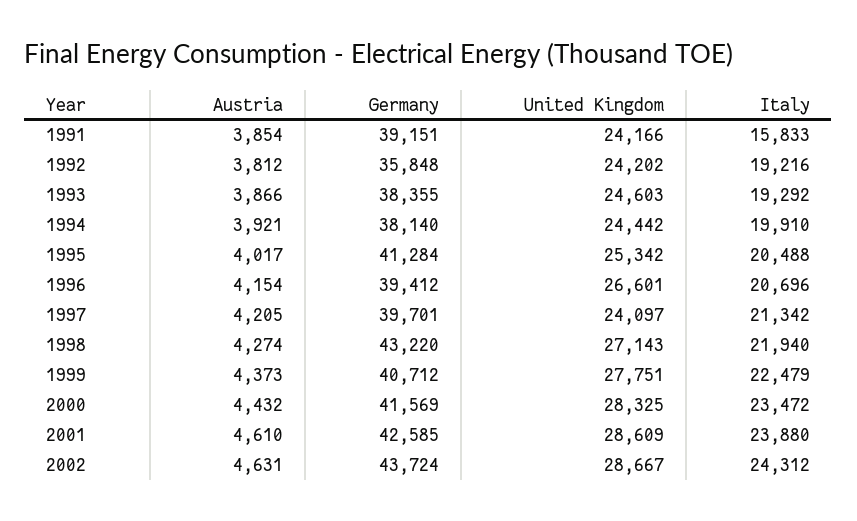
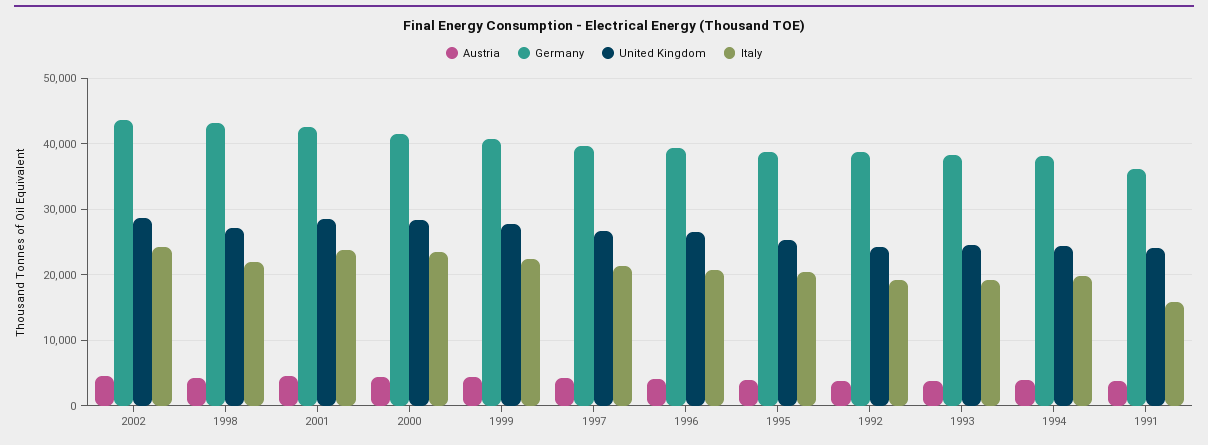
  {
    "Austria": {
      "1991": 3854,
      "1992": 3812,
      "1993": 3866,
      "1994": 3921,
      "1995": 4017,
      "1996": 4154,
      "1997": 4205,
      "1998": 4274,
      "1999": 4373,
      "2000": 4432,
      "2001": 4610,
      "2002": 4631
    },
    "Germany": {
-     "1991": 39151,
+     "1991": 36000,
-     "1992": 35848,
+     "1992": 39000,
      "1993": 38355,
      "1994": 38140,
-     "1995": 41284,
+     "1995": 39000,
      "1996": 39412,
      "1997": 39701,
      "1998": 43220,
      "1999": 40712,
      "2000": 41569,
      "2001": 42585,
      "2002": 43724
    },
    "United Kingdom": {
      "1991": 24166,
      "1992": 24202,
      "1993": 24603,
      "1994": 24442,
      "1995": 25342,
      "1996": 26601,
-     "1997": 24097,
+     "1997": 27000,
      "1998": 27143,
      "1999": 27751,
      "2000": 28325,
      "2001": 28609,
      "2002": 28667
    },
    "Italy": {
      "1991": 15833,
      "1992": 19216,
      "1993": 19292,
      "1994": 19910,
      "1995": 20488,
      "1996": 20696,
      "1997": 21342,
      "1998": 21940,
      "1999": 22479,
      "2000": 23472,
      "2001": 23880,
      "2002": 24312
    }
  }

